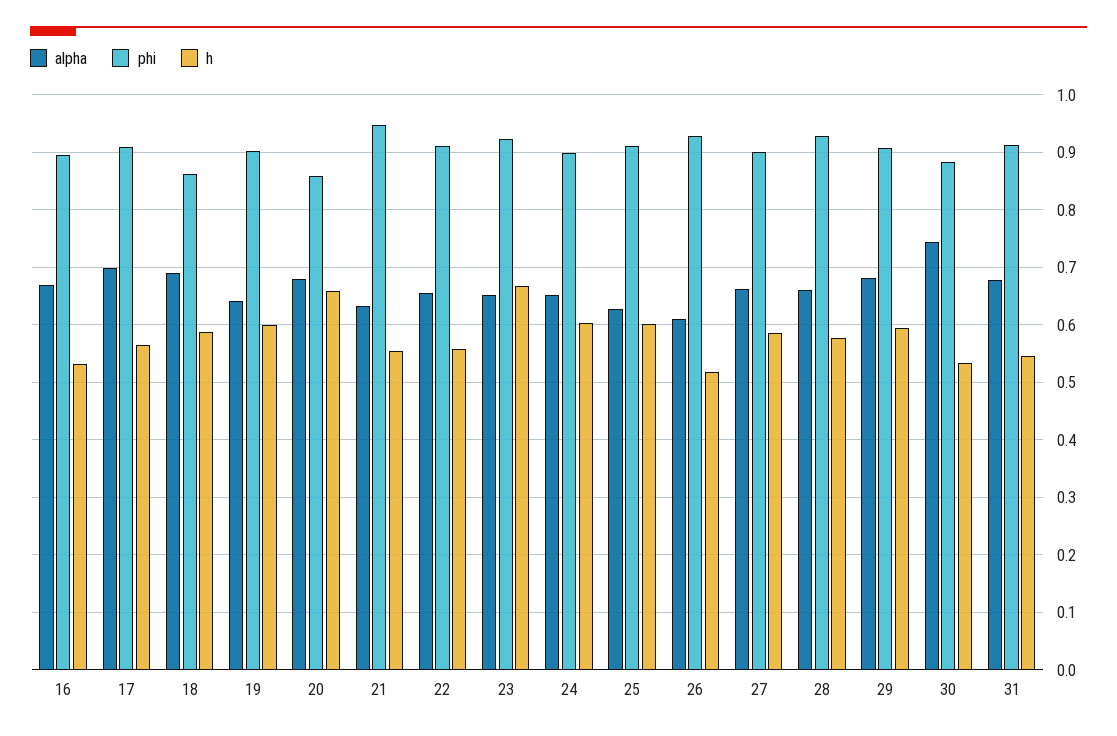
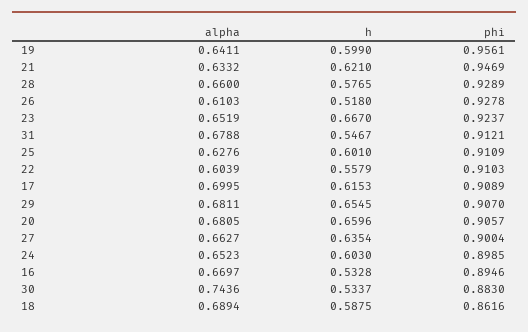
  {
    "alpha": {
      "16": 0.6697,
      "17": 0.6995,
      "18": 0.6894,
      "19": 0.6411,
      "20": 0.6805,
      "21": 0.6332,
-     "22": 0.66,
+     "22": 0.6039,
      "23": 0.6519,
      "24": 0.6523,
      "25": 0.6276,
      "26": 0.6103,
      "27": 0.6627,
      "28": 0.66,
      "29": 0.6811,
      "30": 0.7436,
      "31": 0.6788
    },
    "phi": {
      "16": 0.8946,
      "17": 0.9089,
      "18": 0.8616,
-     "19": 0.9,
+     "19": 0.9561,
-     "20": 0.86,
+     "20": 0.9057,
      "21": 0.9469,
      "22": 0.9103,
      "23": 0.9237,
      "24": 0.8985,
      "25": 0.9109,
      "26": 0.9278,
      "27": 0.9004,
      "28": 0.9289,
      "29": 0.907,
      "30": 0.883,
      "31": 0.9121
    },
    "h": {
      "16": 0.5328,
-     "17": 0.56,
+     "17": 0.6153,
      "18": 0.5875,
      "19": 0.599,
      "20": 0.6596,
-     "21": 0.56,
+     "21": 0.621,
      "22": 0.5579,
      "23": 0.667,
      "24": 0.603,
      "25": 0.601,
      "26": 0.518,
-     "27": 0.58,
+     "27": 0.6354,
      "28": 0.5765,
-     "29": 0.6,
+     "29": 0.6545,
      "30": 0.5337,
      "31": 0.5467
    }
  }

